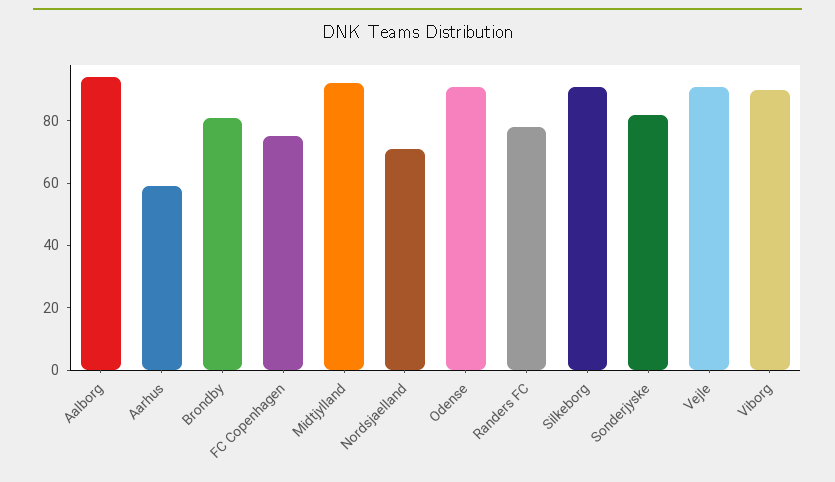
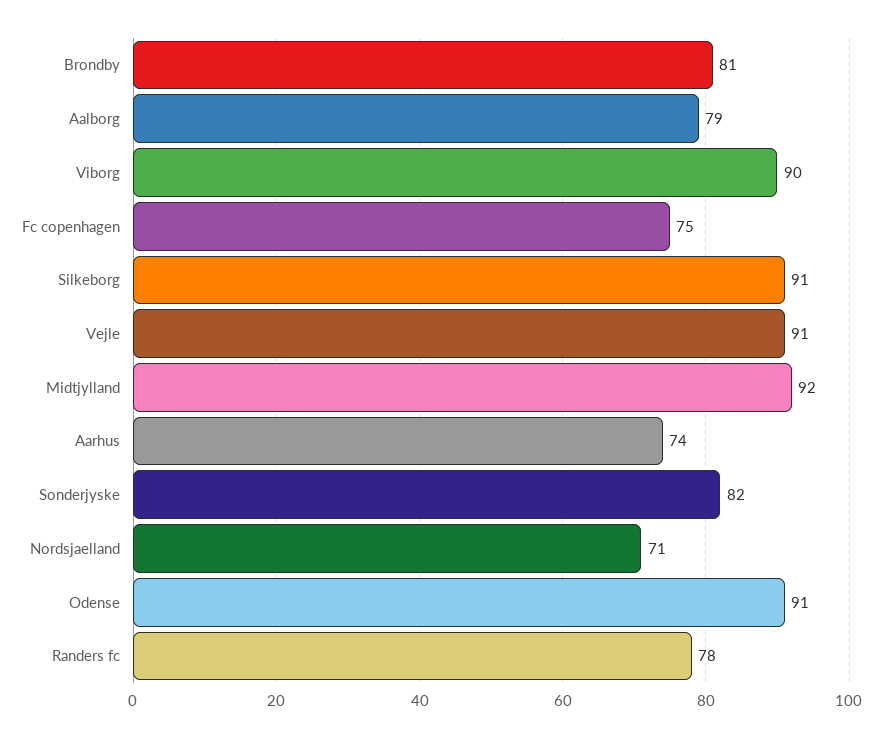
  {
-   "Aalborg": 95,
+   "Aalborg": 79,
-   "Aarhus": 60,
+   "Aarhus": 74,
    "Brondby": 81,
    "FC Copenhagen": 75,
    "Midtjylland": 92,
    "Nordsjaelland": 71,
    "Odense": 91,
    "Randers FC": 78,
    "Silkeborg": 91,
    "Sonderjyske": 82,
    "Vejle": 91,
    "Viborg": 90
  }

